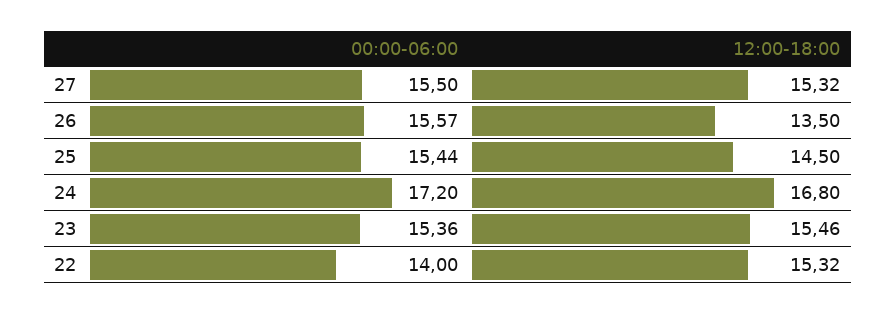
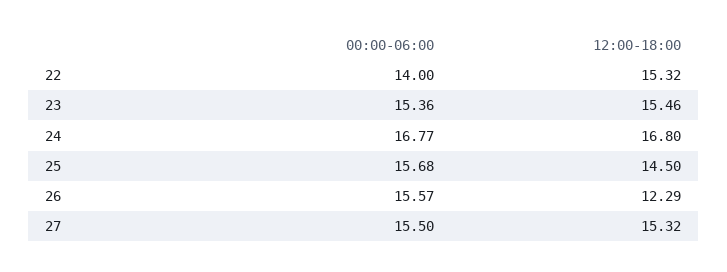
  {
    "00:00-06:00": {
      "27": 15.5,
      "26": 15.57,
-     "25": 15.44,
+     "25": 15.68,
-     "24": 17.2,
+     "24": 16.77,
      "23": 15.36,
      "22": 14
    },
    "12:00-18:00": {
      "27": 15.32,
-     "26": 13.5,
+     "26": 12.29,
      "25": 14.5,
      "24": 16.8,
      "23": 15.46,
      "22": 15.32
    }
  }

